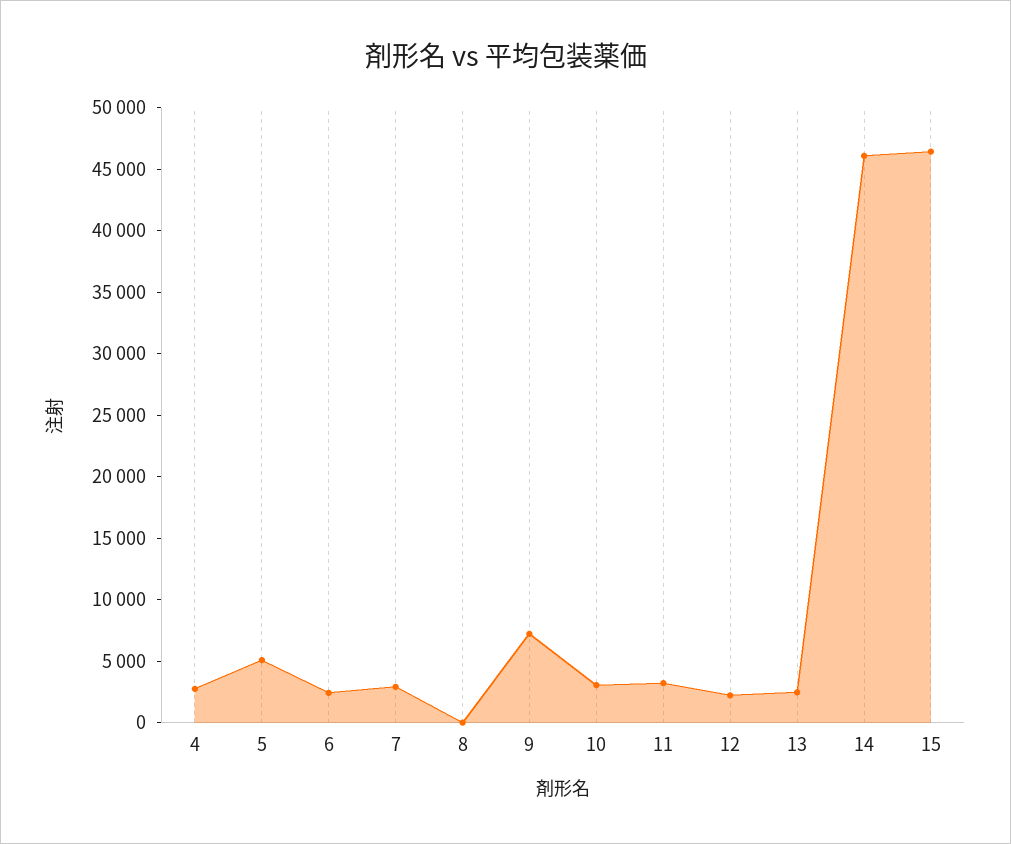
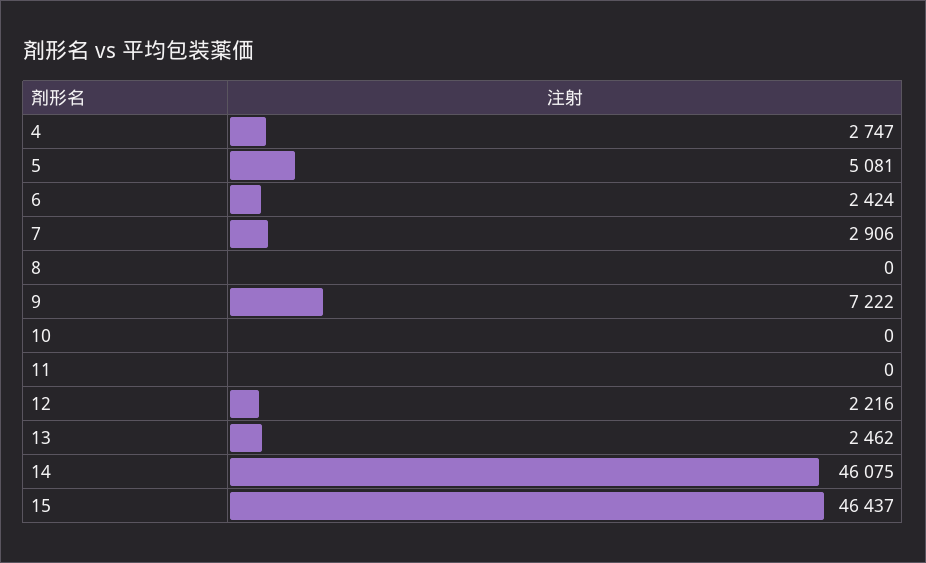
  {
    "4": 2747,
    "5": 5081,
    "6": 2424,
    "7": 2906,
    "8": 0,
    "9": 7222,
-   "10": 3000,
+   "10": 0,
-   "11": 3000,
+   "11": 0,
    "12": 2216,
    "13": 2462,
    "14": 46075,
    "15": 46437
  }

